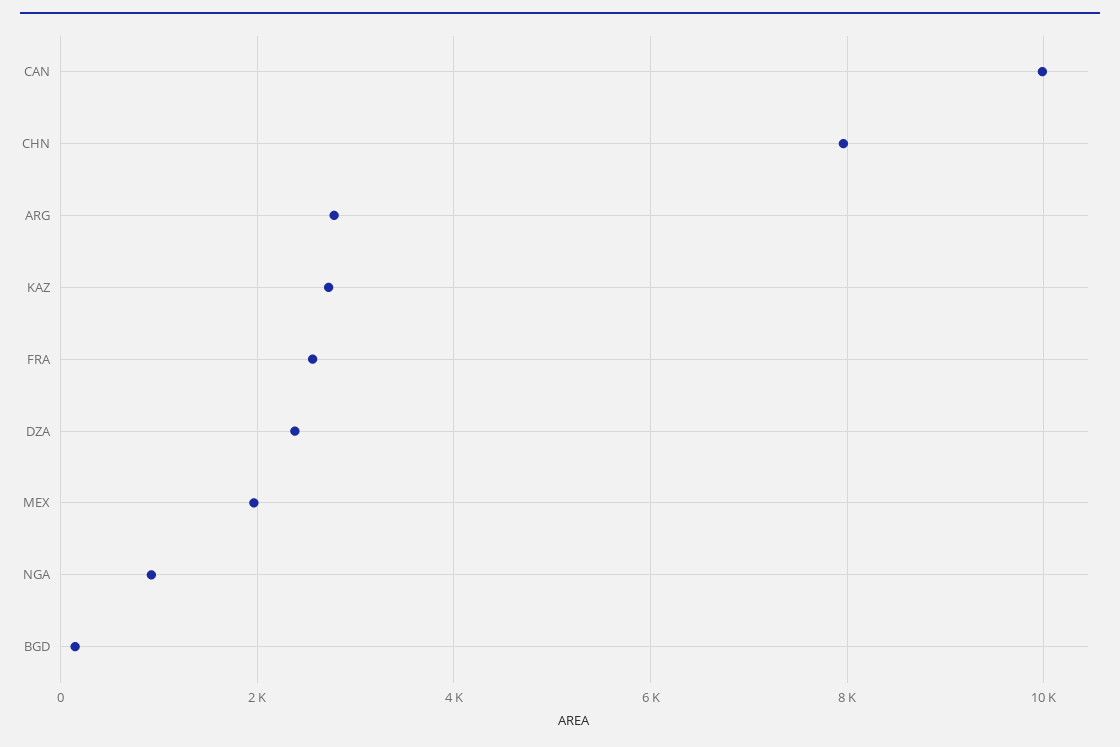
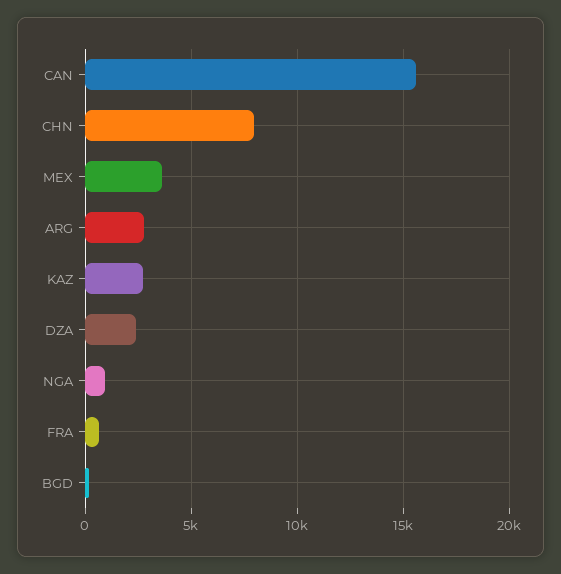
  {
-   "CAN": 10000,
+   "CAN": 15500,
    "CHN": 8000,
    "ARG": 2800,
    "KAZ": 2800,
-   "FRA": 2600,
+   "FRA": 500,
    "DZA": 2400,
-   "MEX": 2000,
+   "MEX": 3500,
    "NGA": 1000,
    "BGD": 200
  }

